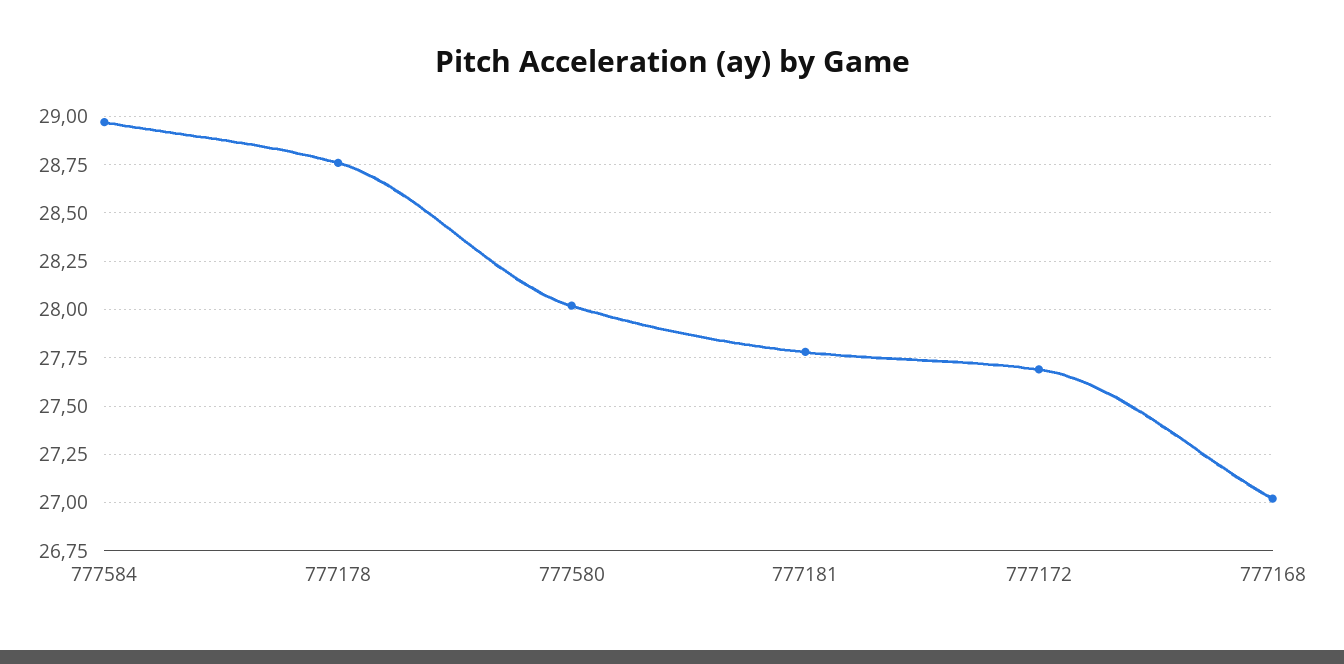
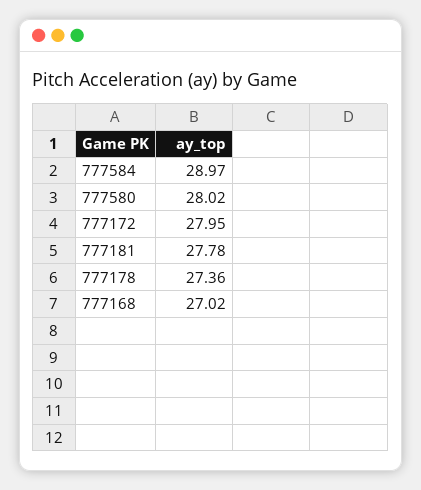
  {
    "777584": 28.97,
-   "777178": 28.75,
+   "777178": 27.36,
    "777580": 28.02,
    "777181": 27.78,
-   "777172": 27.7,
+   "777172": 27.95,
    "777168": 27.02
  }

